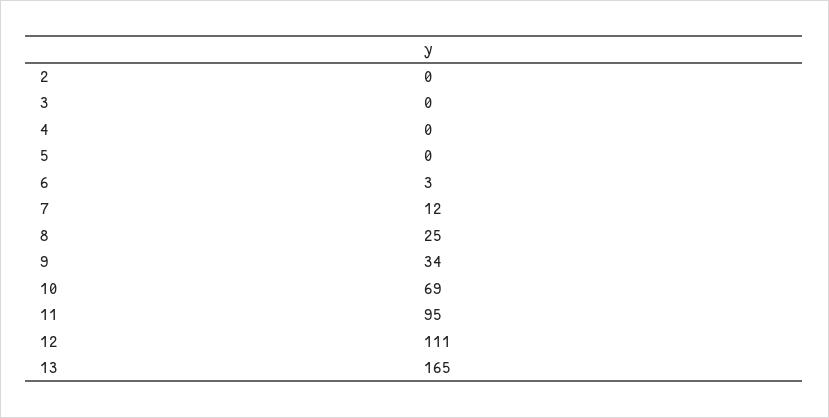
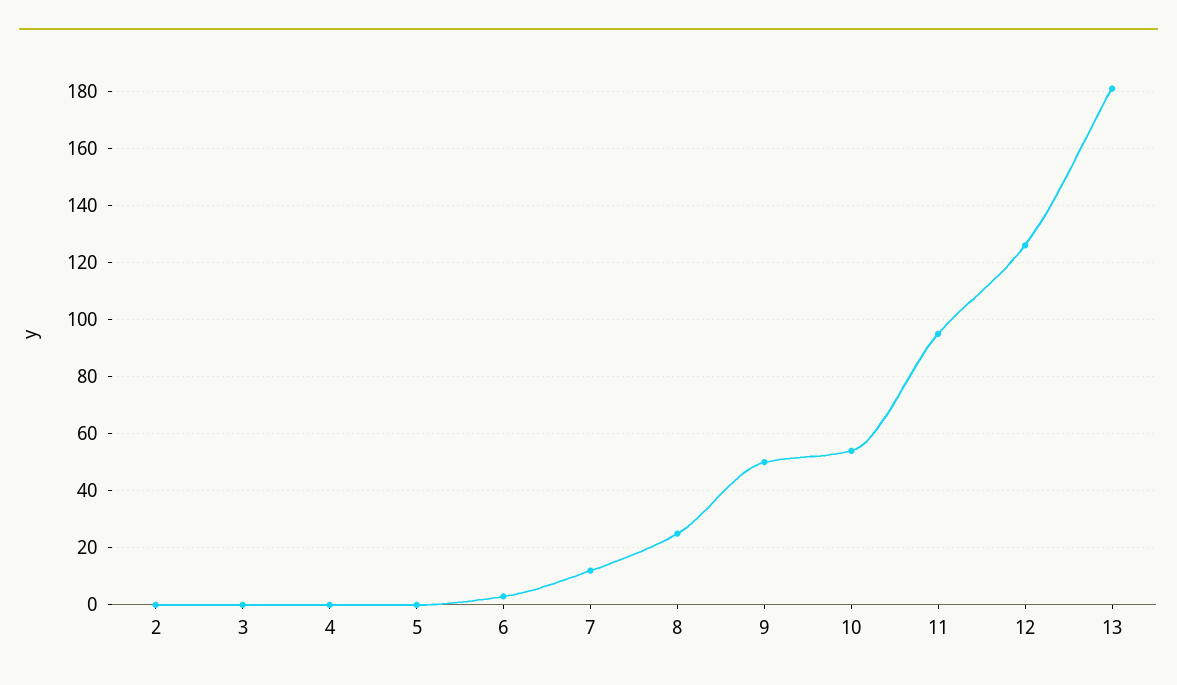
  {
    "2": 0,
    "3": 0,
    "4": 0,
    "5": 0,
    "6": 3,
    "7": 12,
    "8": 25,
-   "9": 34,
+   "9": 50,
-   "10": 69,
+   "10": 55,
    "11": 95,
-   "12": 111,
+   "12": 125,
-   "13": 165
+   "13": 180
  }

